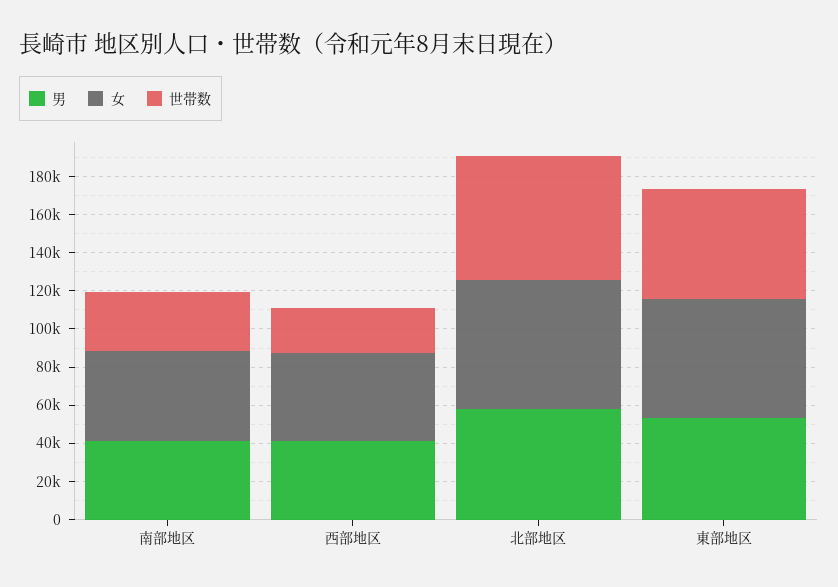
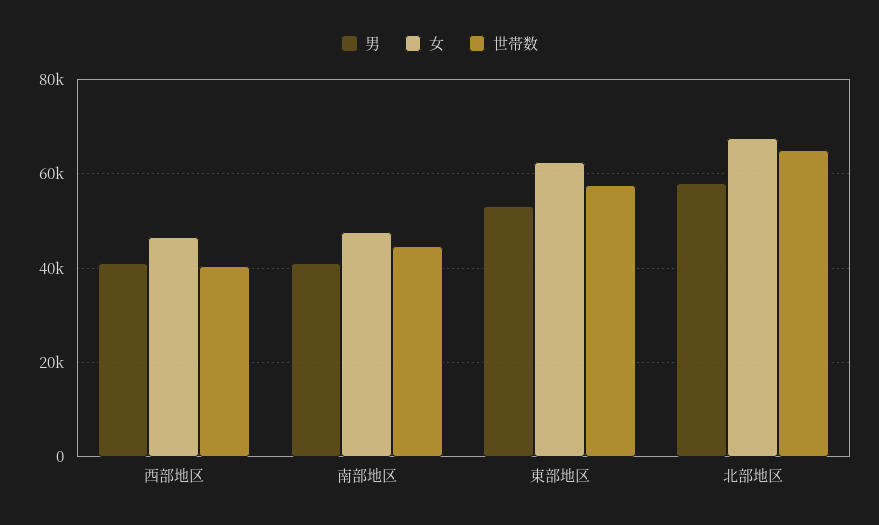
  {
    "男": {
      "南部地区": 42000,
      "西部地区": 42000,
      "北部地区": 58000,
      "東部地区": 54000
    },
    "女": {
      "南部地区": 48000,
      "西部地区": 46000,
      "北部地区": 68000,
      "東部地区": 62000
    },
    "世帯数": {
-     "南部地区": 30000,
+     "南部地区": 44000,
-     "西部地区": 25000,
+     "西部地区": 40000,
      "北部地区": 64000,
      "東部地区": 58000
    }
  }

